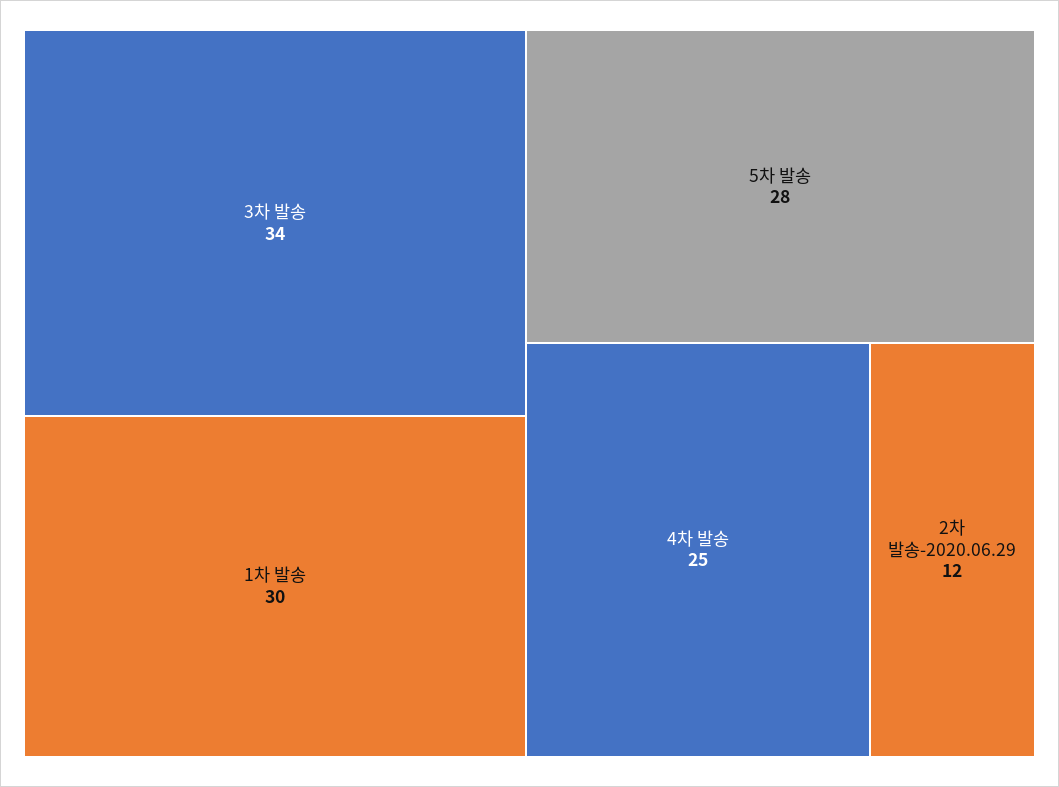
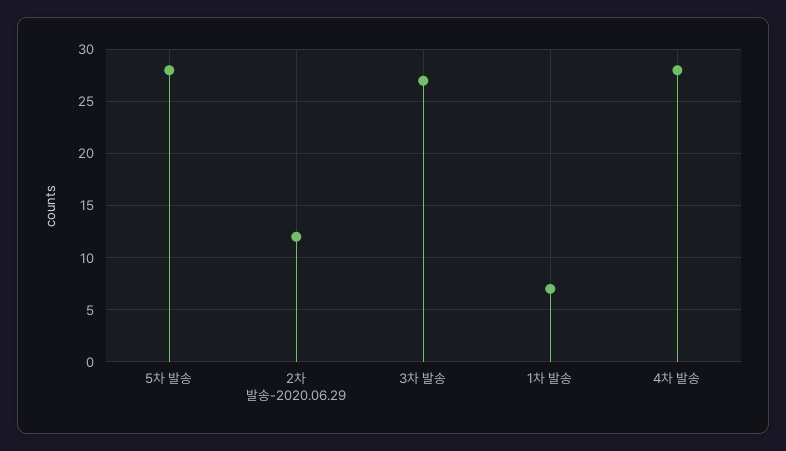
  {
-   "3차 발송": 34,
+   "3차 발송": 27,
-   "1차 발송": 30,
+   "1차 발송": 7,
    "5차 발송": 28,
-   "4차 발송": 25,
+   "4차 발송": 28,
    "2차 발송-2020.06.29": 12
  }

